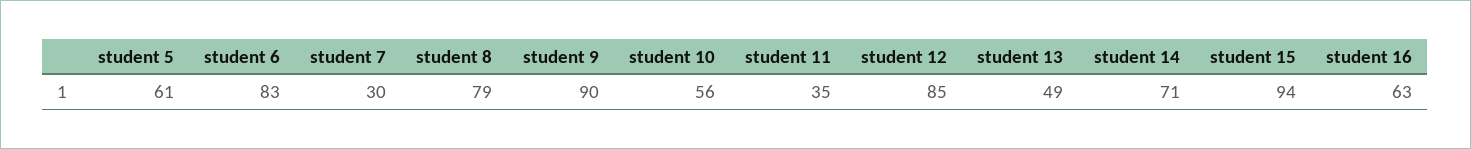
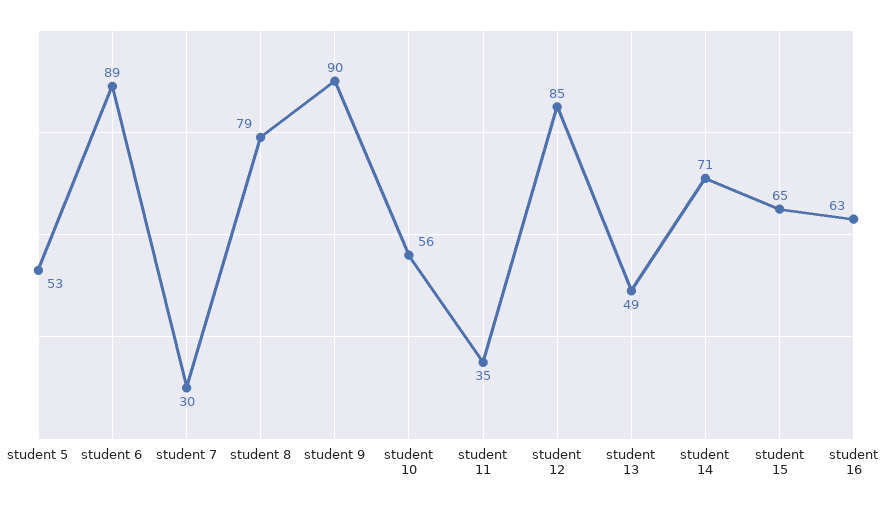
  {
-   "student 5": 61,
+   "student 5": 53,
-   "student 6": 83,
+   "student 6": 89,
    "student 7": 30,
    "student 8": 79,
    "student 9": 90,
    "student 10": 56,
    "student 11": 35,
    "student 12": 85,
    "student 13": 49,
    "student 14": 71,
-   "student 15": 94,
+   "student 15": 65,
    "student 16": 63
  }

